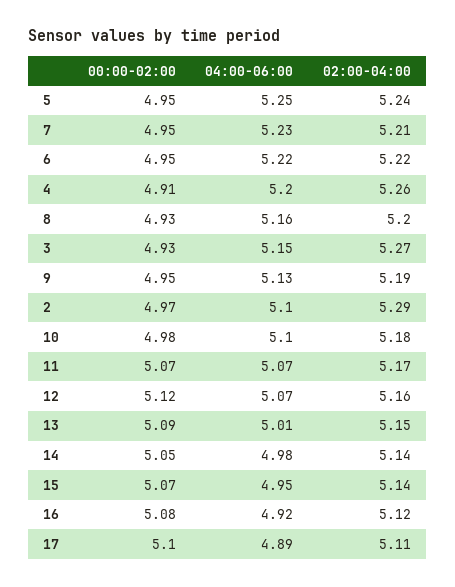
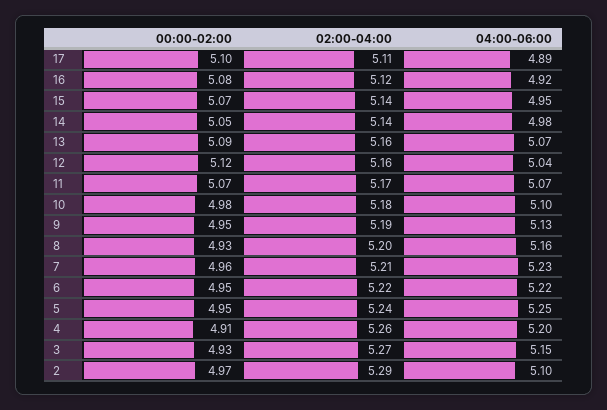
  {
    "00:00-02:00": {
      "5": 4.95,
-     "7": 4.95,
+     "7": 4.96,
      "6": 4.95,
      "4": 4.91,
      "8": 4.93,
      "3": 4.93,
      "9": 4.95,
      "2": 4.97,
      "10": 4.98,
      "11": 5.07,
      "12": 5.12,
      "13": 5.09,
      "14": 5.05,
      "15": 5.07,
      "16": 5.08,
      "17": 5.1
    },
    "04:00-06:00": {
      "5": 5.25,
      "7": 5.23,
      "6": 5.22,
      "4": 5.2,
      "8": 5.16,
      "3": 5.15,
      "9": 5.13,
      "2": 5.1,
      "10": 5.1,
      "11": 5.07,
-     "12": 5.07,
+     "12": 5.04,
-     "13": 5.01,
+     "13": 5.07,
      "14": 4.98,
      "15": 4.95,
      "16": 4.92,
      "17": 4.89
    },
    "02:00-04:00": {
      "5": 5.24,
      "7": 5.21,
      "6": 5.22,
      "4": 5.26,
      "8": 5.2,
      "3": 5.27,
      "9": 5.19,
      "2": 5.29,
      "10": 5.18,
      "11": 5.17,
      "12": 5.16,
-     "13": 5.15,
+     "13": 5.16,
      "14": 5.14,
      "15": 5.14,
      "16": 5.12,
      "17": 5.11
    }
  }

